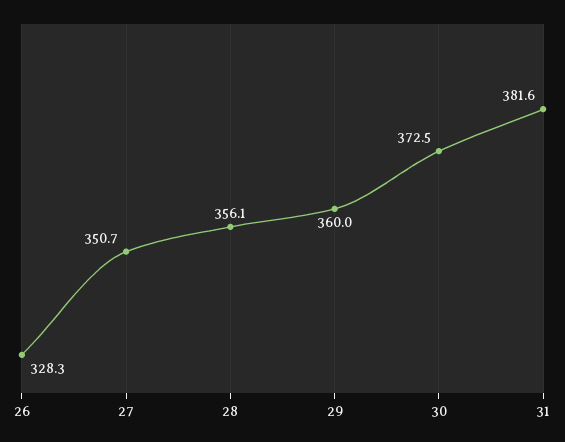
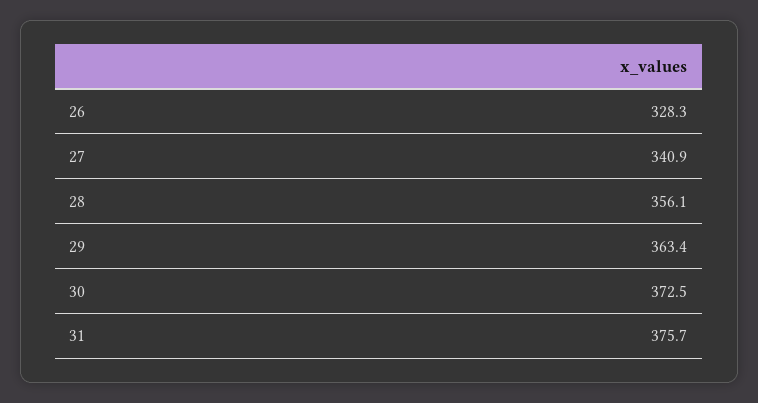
  {
    "26": 328.3,
-   "27": 350.7,
+   "27": 340.9,
    "28": 356.1,
-   "29": 360,
+   "29": 363.4,
    "30": 372.5,
-   "31": 381.6
+   "31": 375.7
  }

